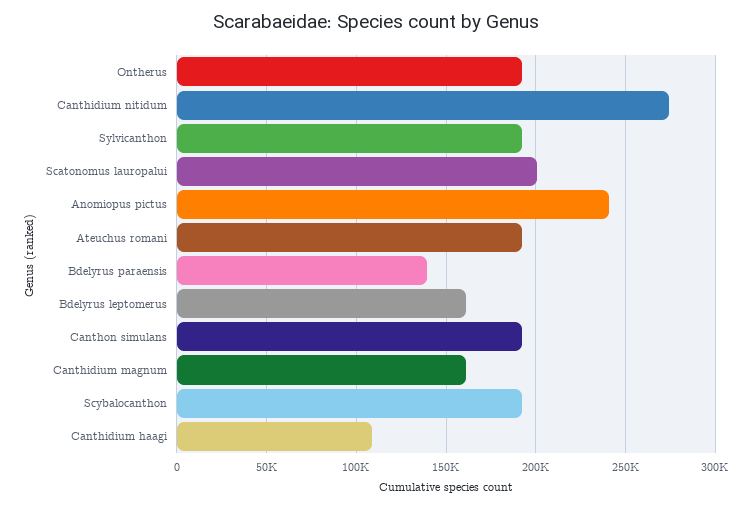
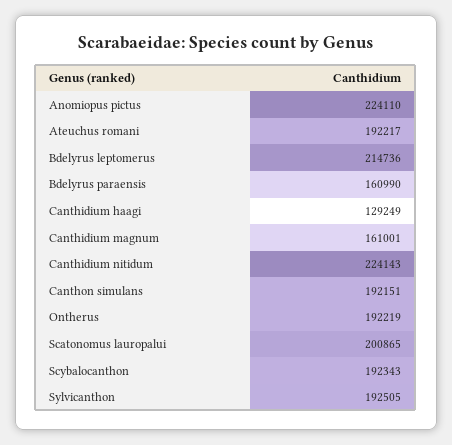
  {
    "Ontherus": 192219,
-   "Canthidium nitidum": 275000,
+   "Canthidium nitidum": 224143,
    "Sylvicanthon": 192505,
    "Scatonomus lauropalui": 200865,
-   "Anomiopus pictus": 240000,
+   "Anomiopus pictus": 224110,
    "Ateuchus romani": 192217,
-   "Bdelyrus paraensis": 140000,
+   "Bdelyrus paraensis": 160990,
-   "Bdelyrus leptomerus": 160000,
+   "Bdelyrus leptomerus": 214736,
    "Canthon simulans": 192151,
    "Canthidium magnum": 161001,
    "Scybalocanthon": 192343,
-   "Canthidium haagi": 110000
+   "Canthidium haagi": 129249
  }

